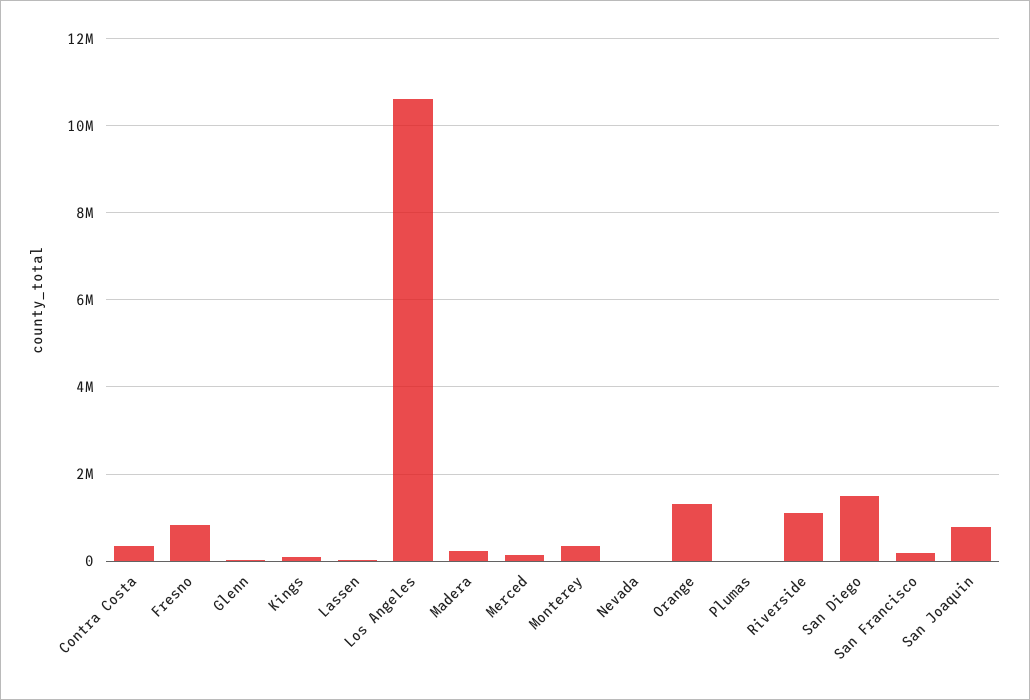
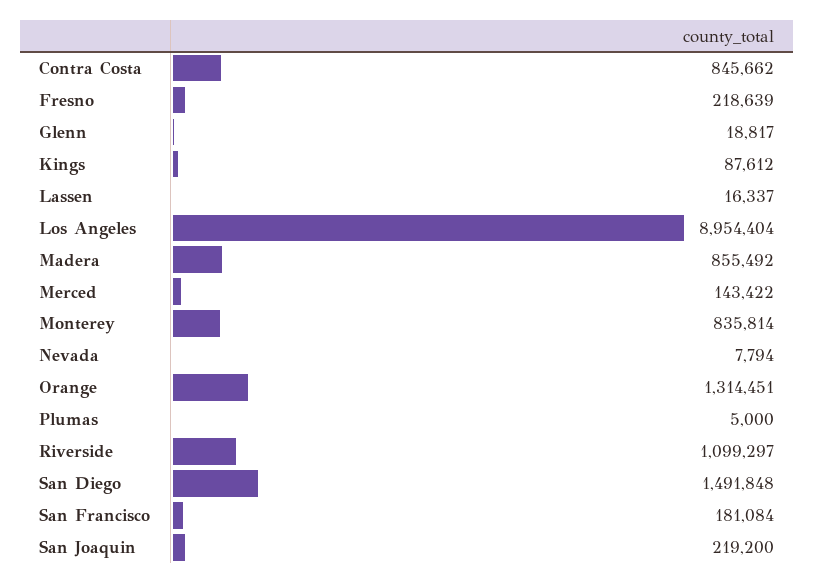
  {
-   "Contra Costa": 400000,
+   "Contra Costa": 845662,
-   "Fresno": 800000,
+   "Fresno": 218639,
    "Glenn": 18817,
    "Kings": 87612,
    "Lassen": 16337,
-   "Los Angeles": 10600000,
+   "Los Angeles": 8954404,
-   "Madera": 200000,
+   "Madera": 855492,
    "Merced": 143422,
-   "Monterey": 400000,
+   "Monterey": 835814,
    "Nevada": 7794,
    "Orange": 1314451,
    "Plumas": 5000,
    "Riverside": 1099297,
    "San Diego": 1491848,
    "San Francisco": 181084,
-   "San Joaquin": 800000
+   "San Joaquin": 219200
  }

